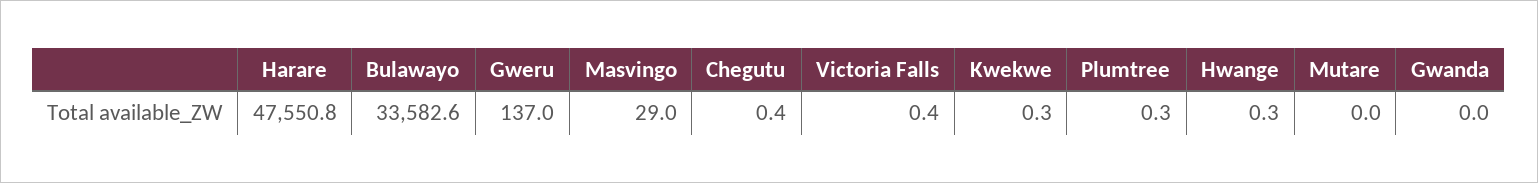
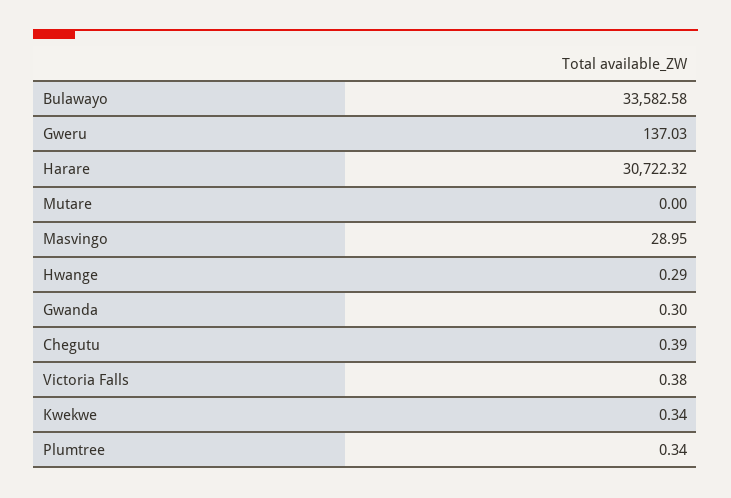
  {
-   "Harare": 47550.8,
+   "Harare": 30722.32,
    "Bulawayo": 33582.58,
    "Gweru": 137.03,
    "Masvingo": 28.95,
    "Chegutu": 0.39,
    "Victoria Falls": 0.38,
    "Kwekwe": 0.34,
    "Plumtree": 0.34,
    "Hwange": 0.29,
    "Mutare": 0,
-   "Gwanda": 0
+   "Gwanda": 0.3
  }

